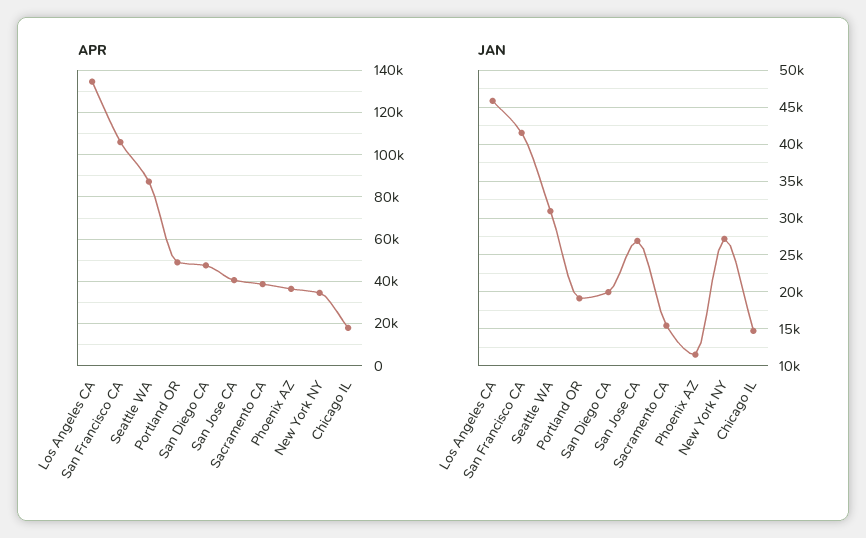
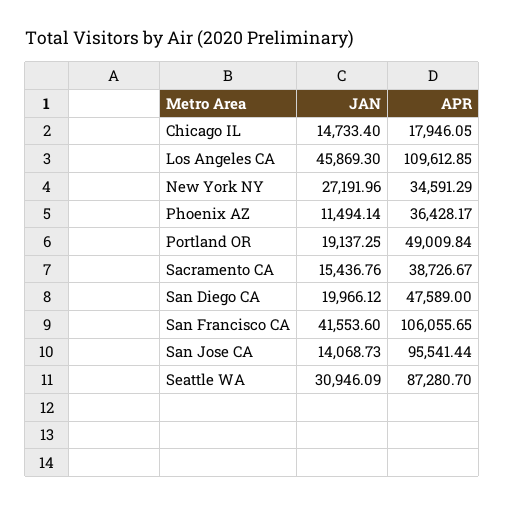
  {
    "APR": {
-     "Los Angeles CA": 135000,
+     "Los Angeles CA": 109612.85,
      "San Francisco CA": 106055.65,
      "Seattle WA": 87280.7,
      "Portland OR": 49009.84,
      "San Diego CA": 47589,
-     "San Jose CA": 40000,
+     "San Jose CA": 95541.44,
      "Sacramento CA": 38726.67,
      "Phoenix AZ": 36428.17,
      "New York NY": 34591.29,
      "Chicago IL": 17946.05
    },
    "JAN": {
      "Los Angeles CA": 45869.3,
      "San Francisco CA": 41553.6,
      "Seattle WA": 30946.09,
      "Portland OR": 19137.25,
      "San Diego CA": 19966.12,
-     "San Jose CA": 27000,
+     "San Jose CA": 14068.73,
      "Sacramento CA": 15436.76,
      "Phoenix AZ": 11494.14,
      "New York NY": 27191.96,
      "Chicago IL": 14733.4
    }
  }

